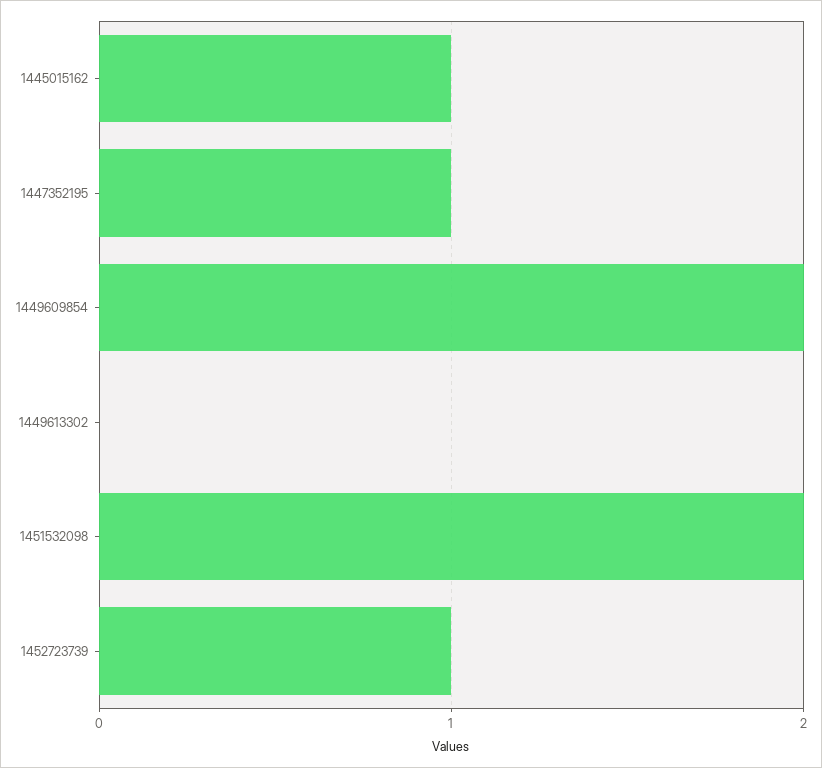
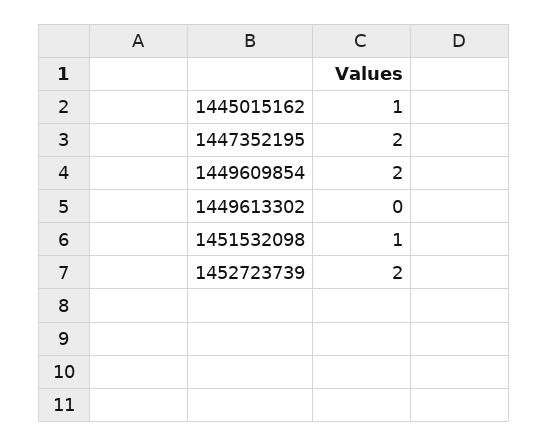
  {
    "1445015162": 1,
-   "1447352195": 1,
+   "1447352195": 2,
    "1449609854": 2,
    "1449613302": 0,
-   "1451532098": 2,
+   "1451532098": 1,
-   "1452723739": 1
+   "1452723739": 2
  }

